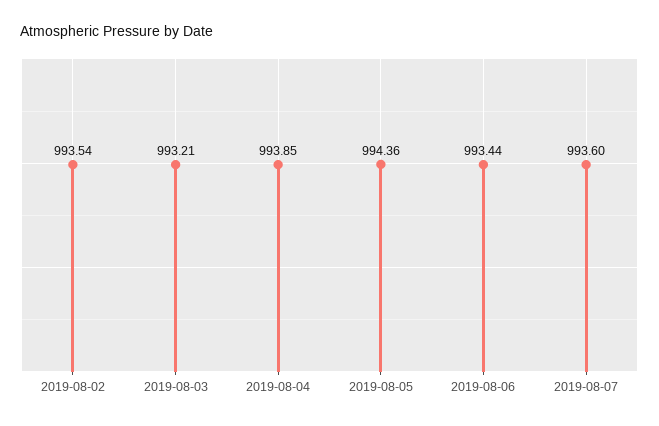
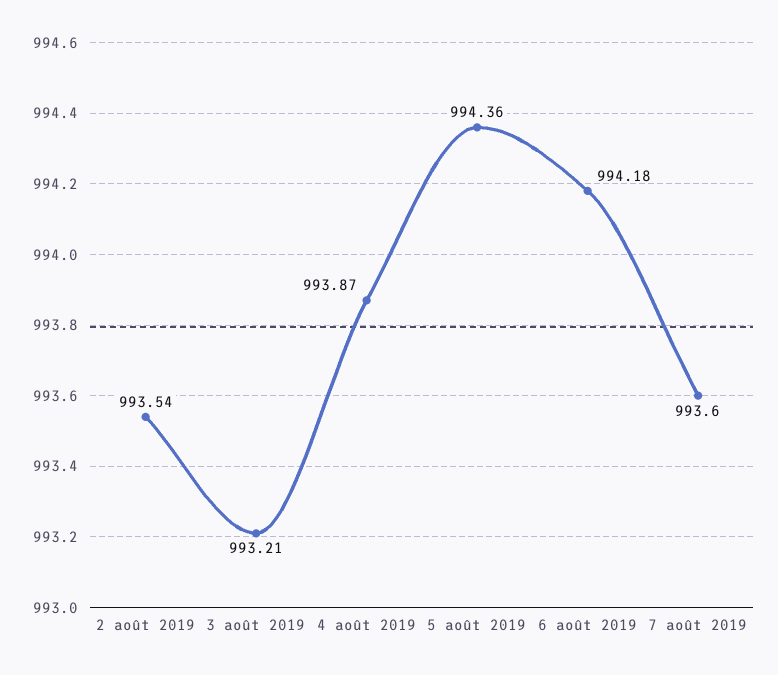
  {
    "2019-08-02": 993.54,
    "2019-08-03": 993.21,
-   "2019-08-04": 993.85,
+   "2019-08-04": 993.87,
    "2019-08-05": 994.36,
-   "2019-08-06": 993.44,
+   "2019-08-06": 994.18,
    "2019-08-07": 993.6
  }

